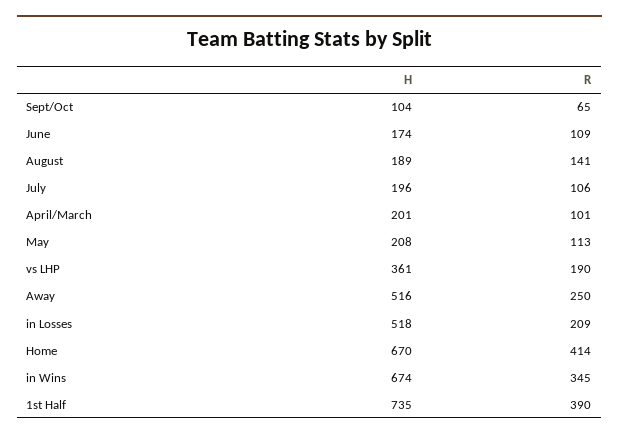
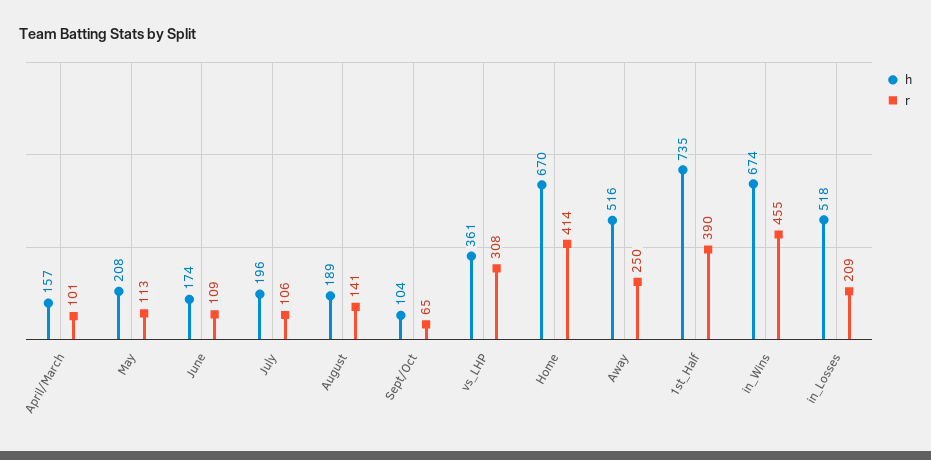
  {
    "H": {
      "Sept/Oct": 104,
      "June": 174,
      "August": 189,
      "July": 196,
-     "April/March": 201,
+     "April/March": 157,
      "May": 208,
      "vs LHP": 361,
      "Away": 516,
      "in Losses": 518,
      "Home": 670,
      "in Wins": 674,
      "1st Half": 735
    },
    "R": {
      "Sept/Oct": 65,
      "June": 109,
      "August": 141,
      "July": 106,
      "April/March": 101,
      "May": 113,
-     "vs LHP": 190,
+     "vs LHP": 308,
      "Away": 250,
      "in Losses": 209,
      "Home": 414,
-     "in Wins": 345,
+     "in Wins": 455,
      "1st Half": 390
    }
  }

